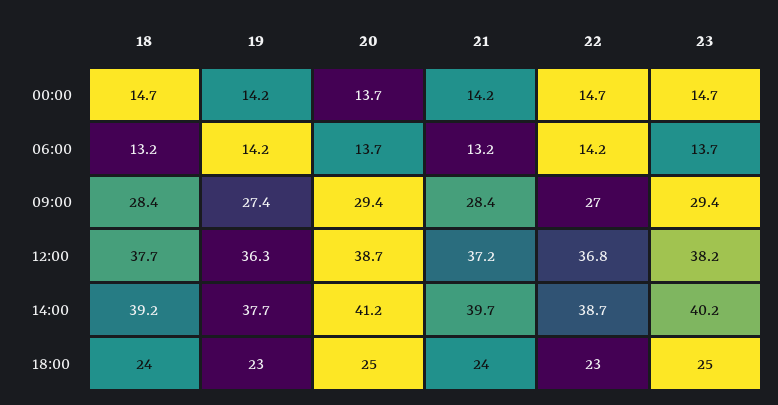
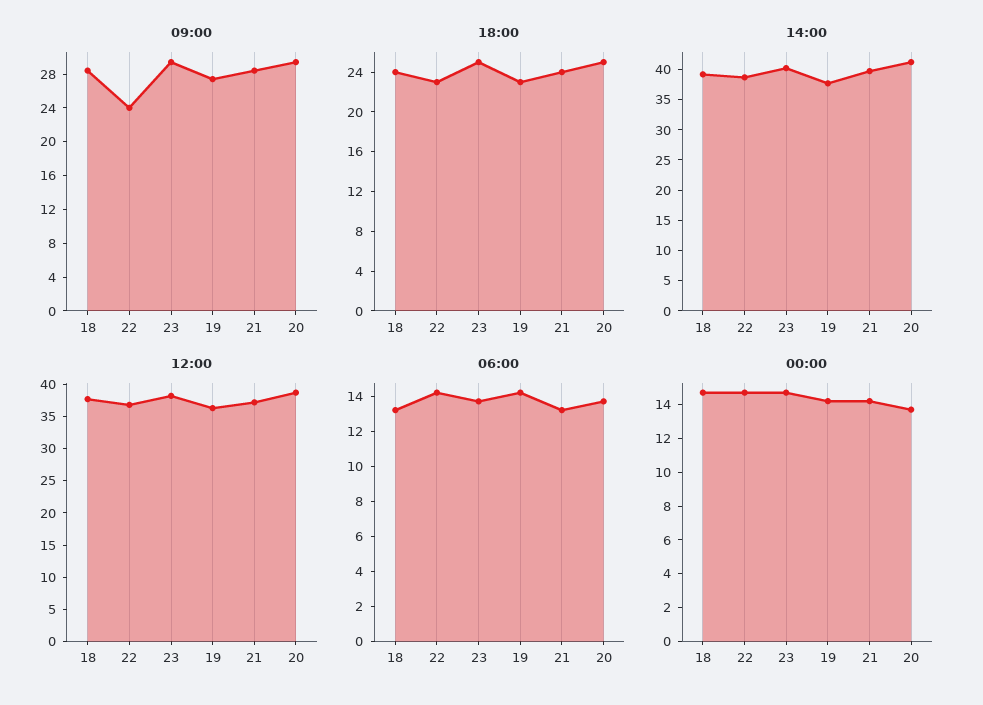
  {
    "00:00": {
      "18": 14.7,
      "19": 14.2,
      "20": 13.7,
      "21": 14.2,
      "22": 14.7,
      "23": 14.7
    },
    "06:00": {
      "18": 13.2,
      "19": 14.2,
      "20": 13.7,
      "21": 13.2,
      "22": 14.2,
      "23": 13.7
    },
    "09:00": {
      "18": 28.4,
      "19": 27.4,
      "20": 29.4,
      "21": 28.4,
-     "22": 27,
+     "22": 24,
      "23": 29.4
    },
    "12:00": {
      "18": 37.7,
      "19": 36.3,
      "20": 38.7,
      "21": 37.2,
      "22": 36.8,
      "23": 38.2
    },
    "14:00": {
      "18": 39.2,
      "19": 37.7,
      "20": 41.2,
      "21": 39.7,
      "22": 38.7,
      "23": 40.2
    },
    "18:00": {
      "18": 24,
      "19": 23,
      "20": 25,
      "21": 24,
      "22": 23,
      "23": 25
    }
  }

